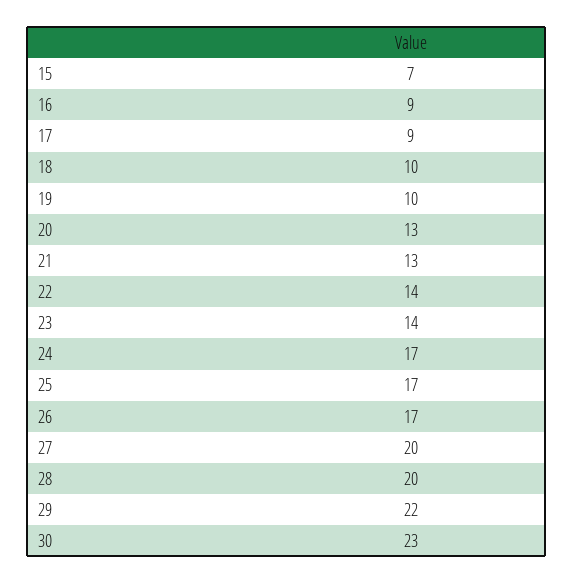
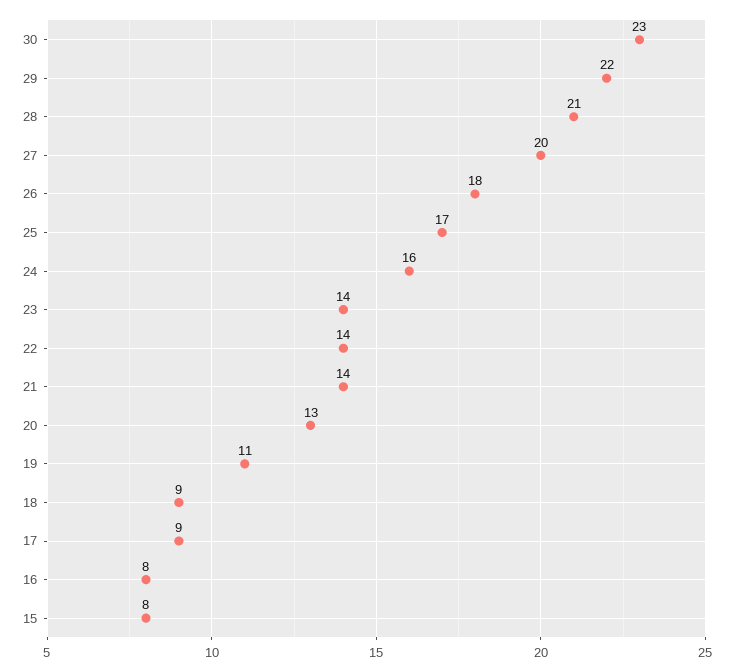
  {
-   "15": 7,
+   "15": 8,
-   "16": 9,
+   "16": 8,
    "17": 9,
-   "18": 10,
+   "18": 9,
-   "19": 10,
+   "19": 11,
    "20": 13,
-   "21": 13,
+   "21": 14,
    "22": 14,
    "23": 14,
-   "24": 17,
+   "24": 16,
    "25": 17,
-   "26": 17,
+   "26": 18,
    "27": 20,
-   "28": 20,
+   "28": 21,
    "29": 22,
    "30": 23
  }

